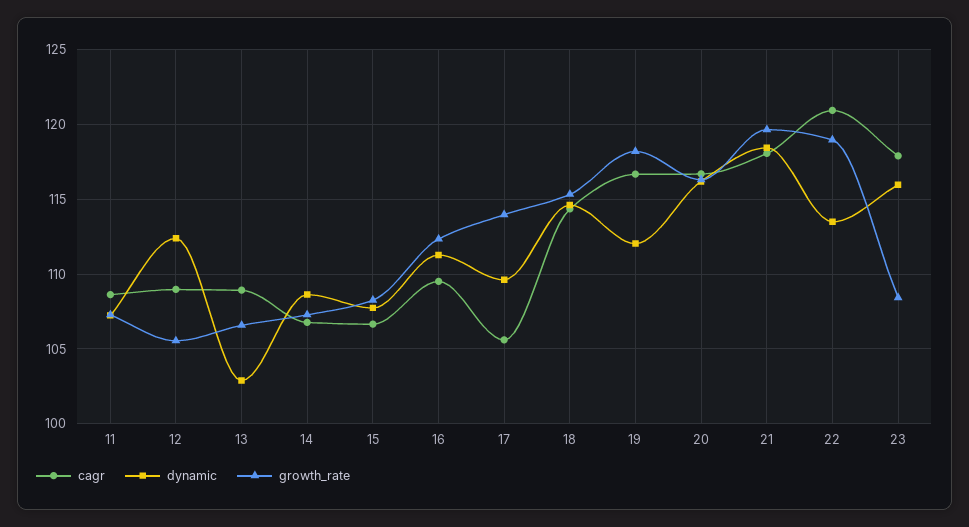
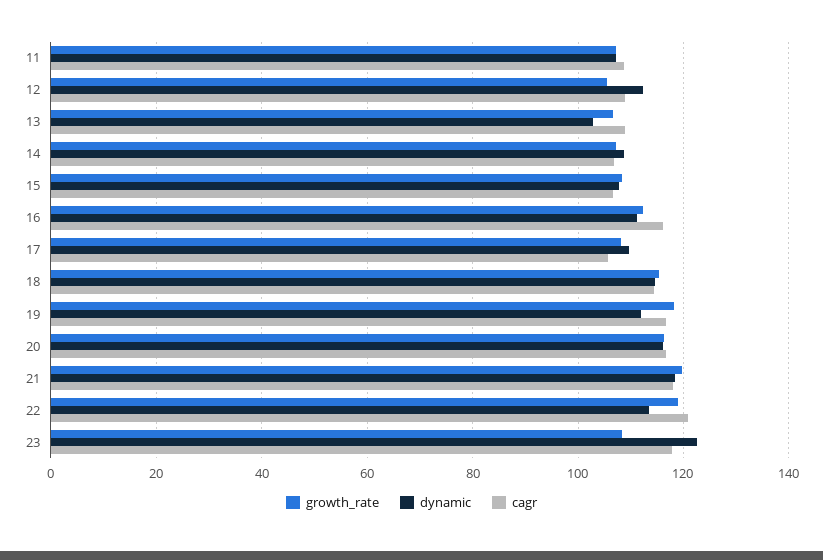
  {
    "cagr": {
      "11": 108.5,
      "12": 109,
      "13": 109,
      "14": 107,
      "15": 106.5,
-     "16": 109.5,
+     "16": 116,
      "17": 105.5,
      "18": 114.5,
      "19": 116.5,
      "20": 116.5,
      "21": 118,
      "22": 121,
      "23": 118
    },
    "dynamic": {
      "11": 107,
      "12": 112.5,
      "13": 103,
      "14": 108.5,
      "15": 107.5,
      "16": 111.5,
      "17": 109.5,
      "18": 114.5,
      "19": 112,
      "20": 116,
      "21": 118.5,
      "22": 113.5,
-     "23": 116
+     "23": 122
    },
    "growth_rate": {
      "11": 107.5,
      "12": 105.5,
      "13": 106.5,
      "14": 107.5,
      "15": 108.5,
      "16": 112.5,
-     "17": 114,
+     "17": 108,
      "18": 115.5,
      "19": 118,
      "20": 116.5,
      "21": 119.5,
      "22": 119,
      "23": 108.5
    }
  }

